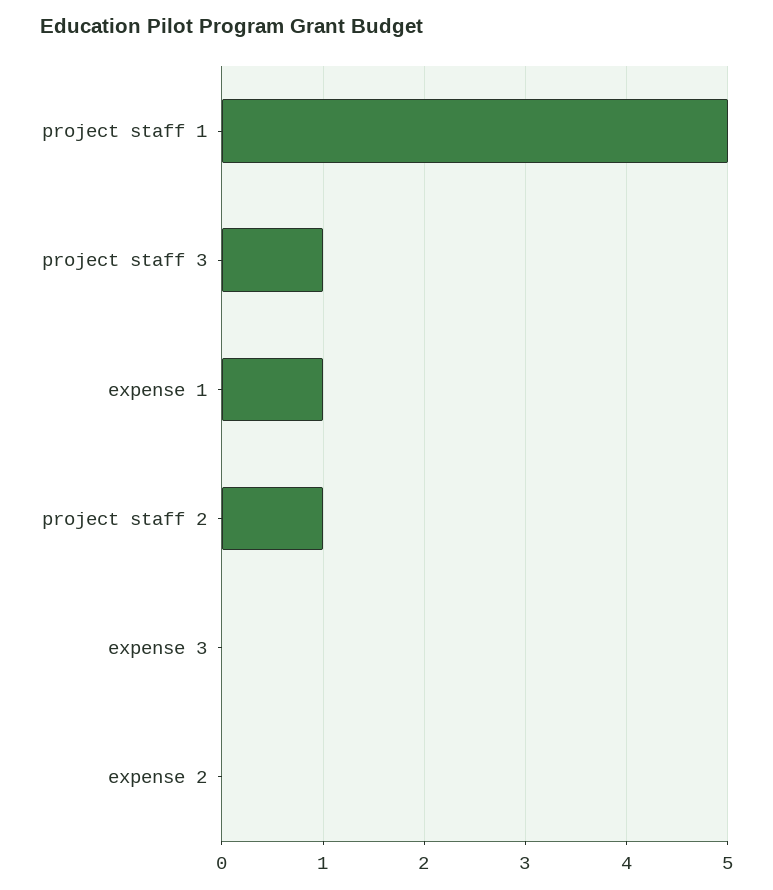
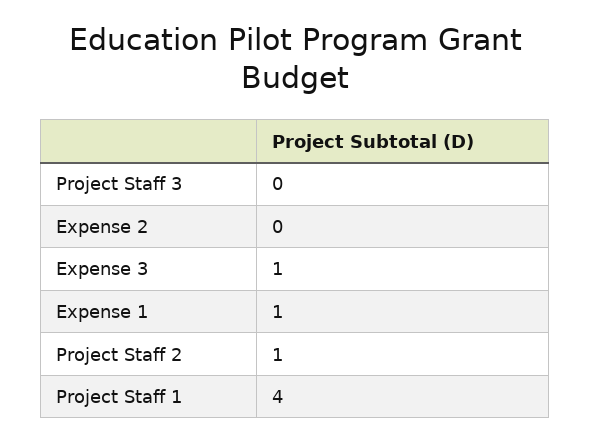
  {
-   "project staff 1": 5,
+   "project staff 1": 4,
-   "project staff 3": 1,
+   "project staff 3": 0,
    "expense 1": 1,
    "project staff 2": 1,
-   "expense 3": 0,
+   "expense 3": 1,
    "expense 2": 0
  }

